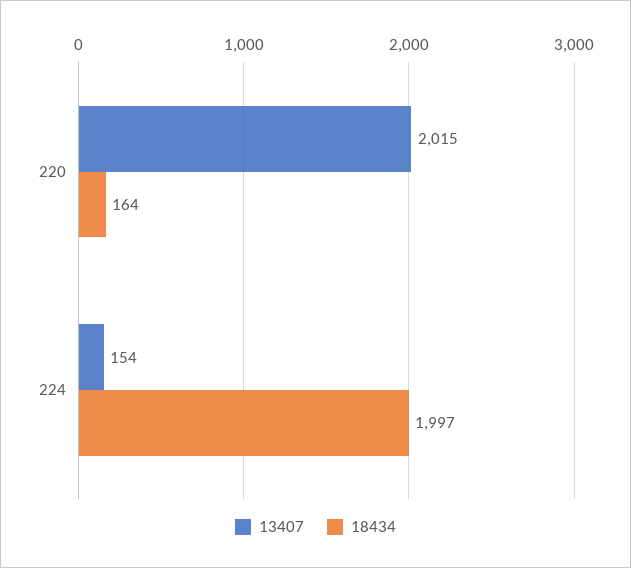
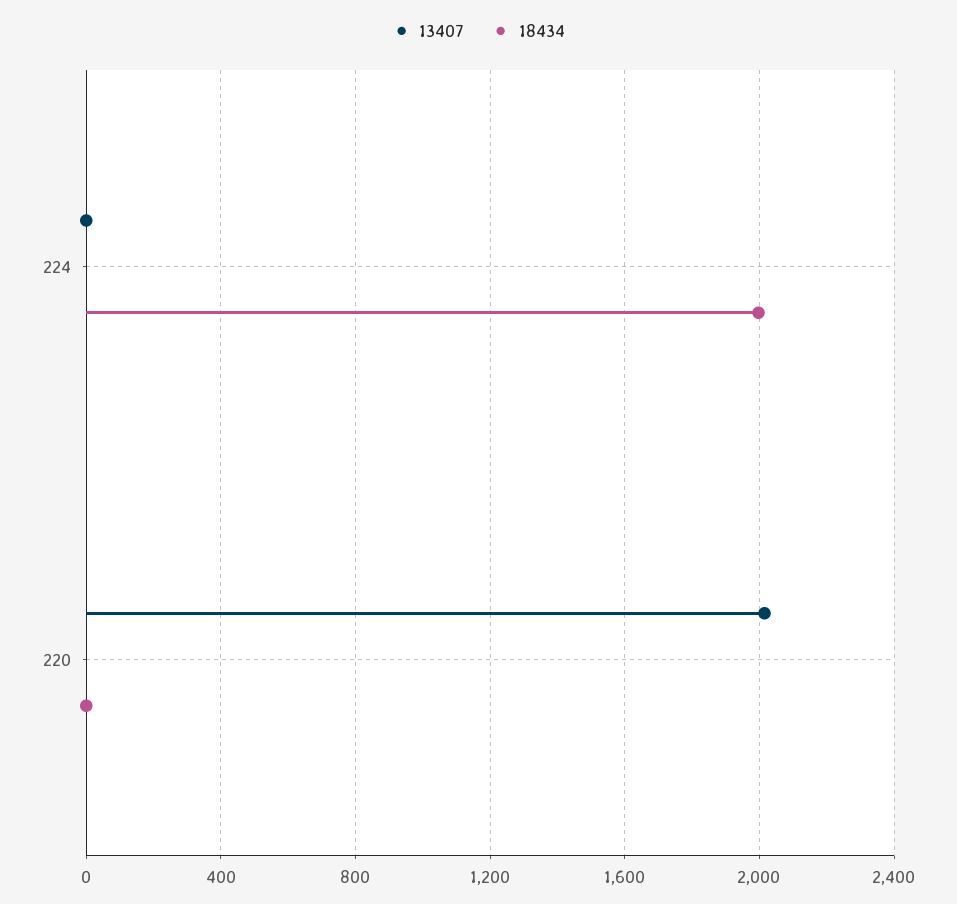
  {
    "13407": {
      "220": 2015,
-     "224": 154
+     "224": 0
    },
    "18434": {
-     "220": 164,
+     "220": 0,
      "224": 1997
    }
  }

